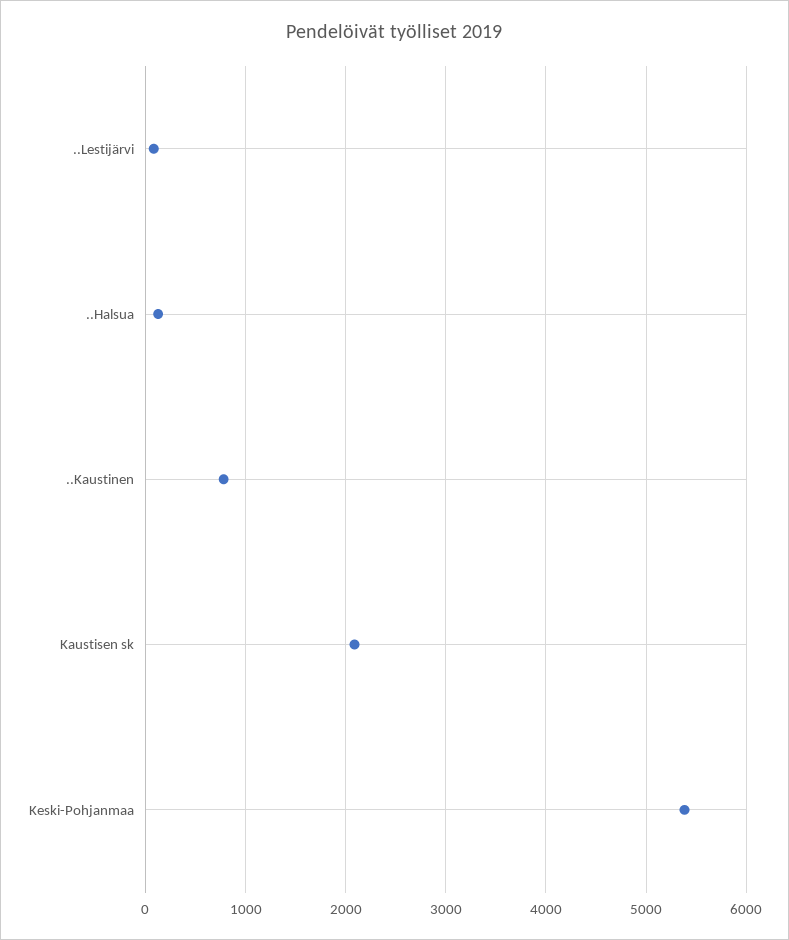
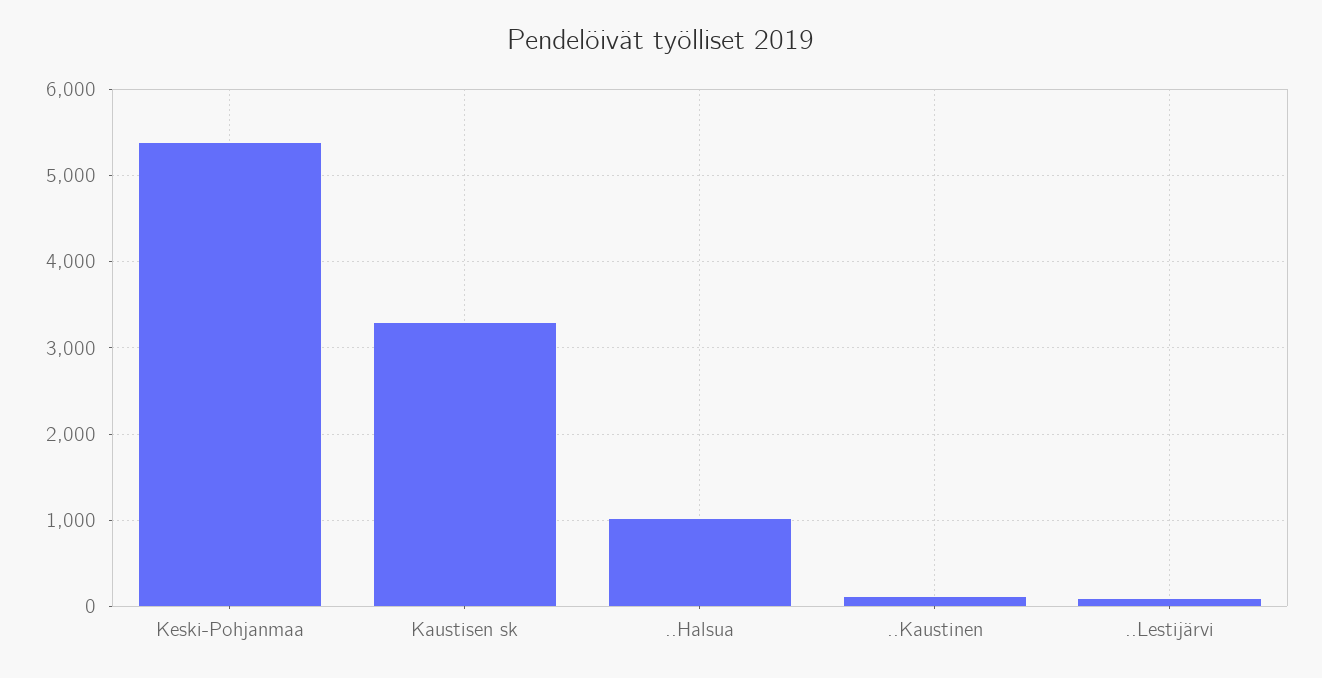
  {
    "..Lestijärvi": 100,
-   "..Halsua": 100,
+   "..Halsua": 1000,
-   "..Kaustinen": 800,
+   "..Kaustinen": 100,
-   "Kaustisen sk": 2100,
+   "Kaustisen sk": 3300,
    "Keski-Pohjanmaa": 5400
  }

